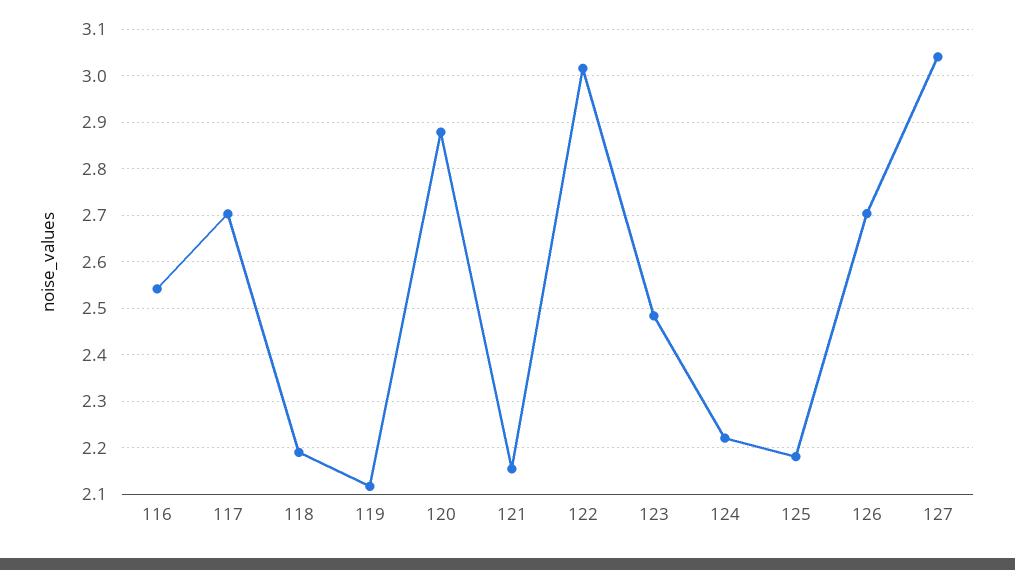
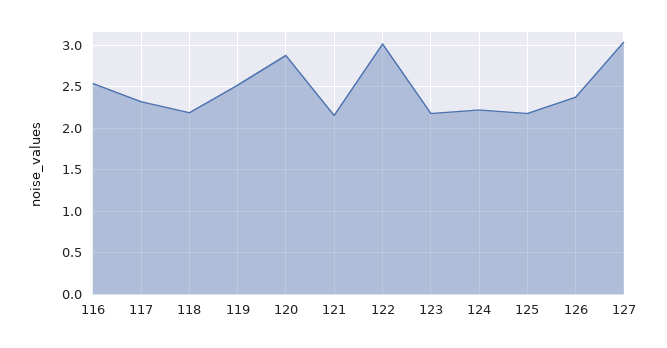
  {
    "116": 2.54,
-   "117": 2.7,
+   "117": 2.3,
    "118": 2.2,
-   "119": 2.12,
+   "119": 2.5,
    "120": 2.88,
    "121": 2.16,
    "122": 3.02,
-   "123": 2.48,
+   "123": 2.2,
    "124": 2.22,
    "125": 2.18,
-   "126": 2.7,
+   "126": 2.4,
    "127": 3.04
  }

